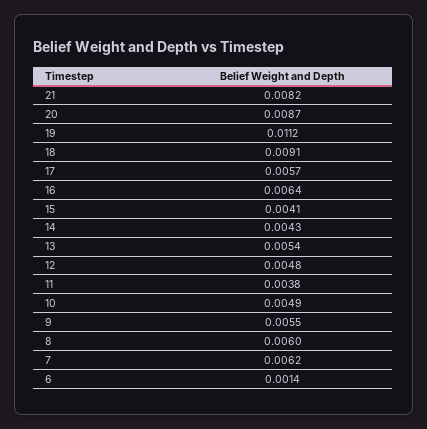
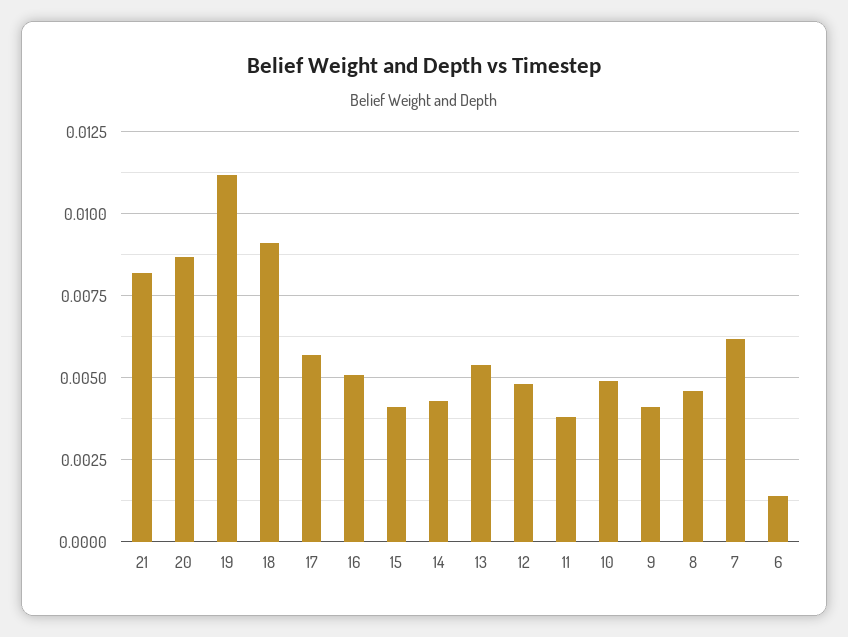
  {
    "21": 0.0082,
    "20": 0.0087,
    "19": 0.0112,
    "18": 0.0091,
    "17": 0.0057,
-   "16": 0.0064,
+   "16": 0.005,
    "15": 0.0041,
    "14": 0.0043,
    "13": 0.0054,
    "12": 0.0048,
    "11": 0.0038,
    "10": 0.0049,
-   "9": 0.0055,
+   "9": 0.004,
-   "8": 0.006,
+   "8": 0.0045,
    "7": 0.0062,
    "6": 0.0014
  }

